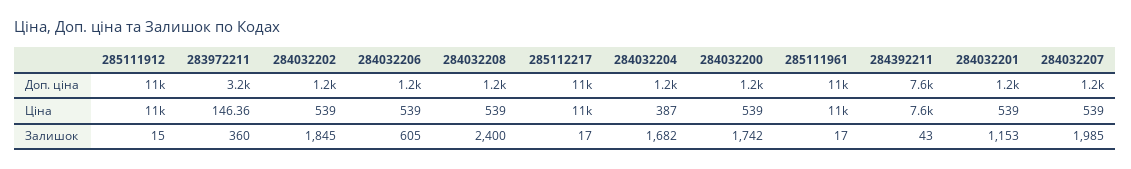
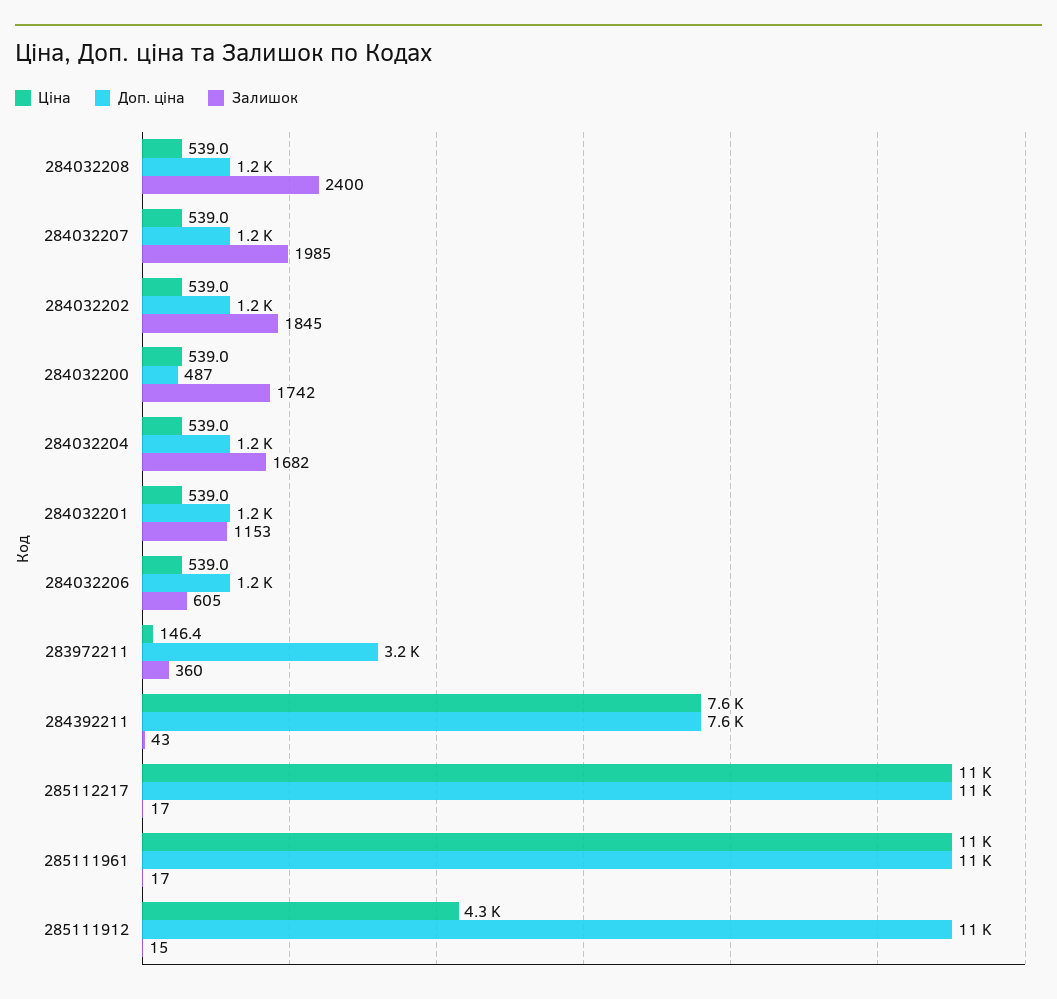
  {
    "Доп. ціна": {
      "285111912": 11000,
      "283972211": 3200,
      "284032202": 1200,
      "284032206": 1200,
      "284032208": 1200,
      "285112217": 11000,
      "284032204": 1200,
-     "284032200": 1200,
+     "284032200": 487,
      "285111961": 11000,
      "284392211": 7600,
      "284032201": 1200,
      "284032207": 1200
    },
    "Ціна": {
-     "285111912": 11000,
+     "285111912": 4300,
      "283972211": 146.36,
      "284032202": 539,
      "284032206": 539,
      "284032208": 539,
      "285112217": 11000,
-     "284032204": 387,
+     "284032204": 539,
      "284032200": 539,
      "285111961": 11000,
      "284392211": 7600,
      "284032201": 539,
      "284032207": 539
    },
    "Залишок": {
      "285111912": 15,
      "283972211": 360,
      "284032202": 1845,
      "284032206": 605,
      "284032208": 2400,
      "285112217": 17,
      "284032204": 1682,
      "284032200": 1742,
      "285111961": 17,
      "284392211": 43,
      "284032201": 1153,
      "284032207": 1985
    }
  }

